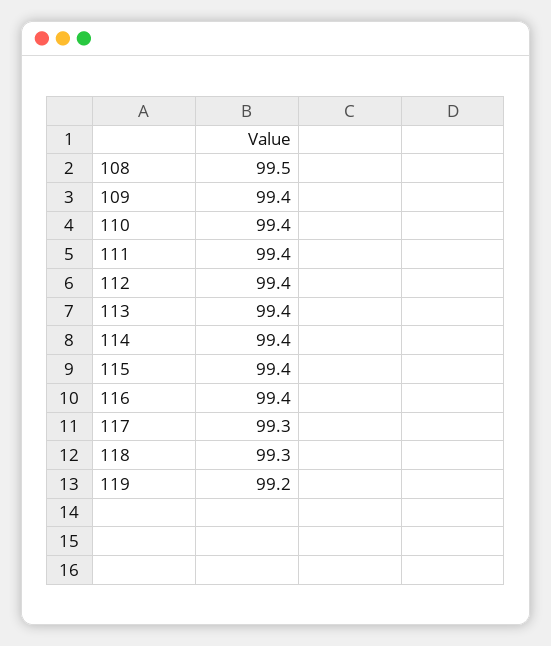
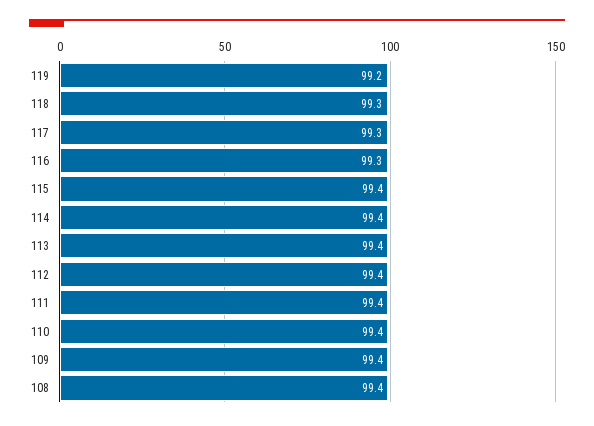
  {
-   "108": 99.5,
+   "108": 99.4,
    "109": 99.4,
    "110": 99.4,
    "111": 99.4,
    "112": 99.4,
    "113": 99.4,
    "114": 99.4,
    "115": 99.4,
-   "116": 99.4,
+   "116": 99.3,
    "117": 99.3,
    "118": 99.3,
    "119": 99.2
  }

